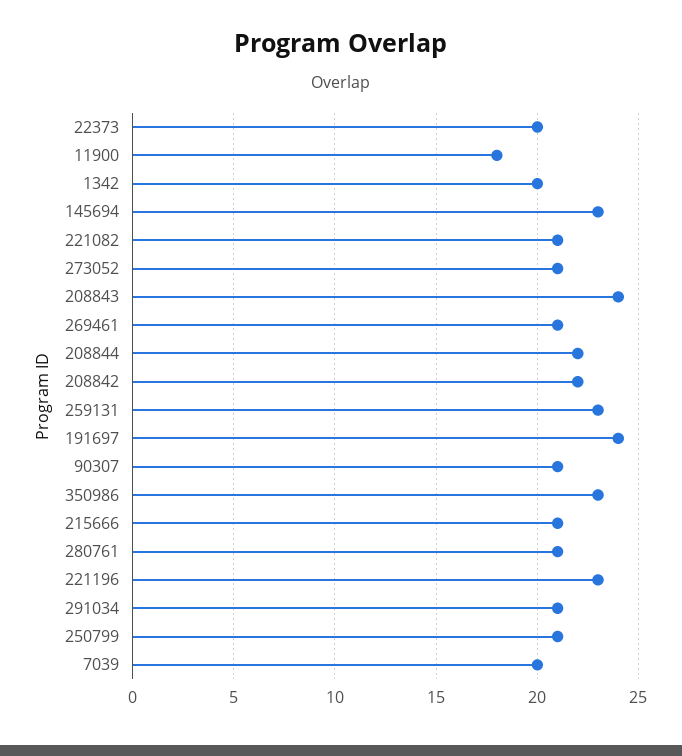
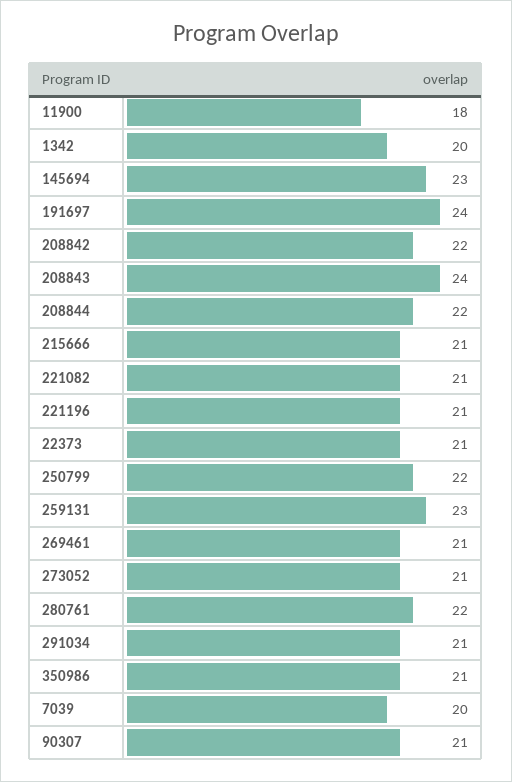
  {
-   "22373": 20,
+   "22373": 21,
    "11900": 18,
    "1342": 20,
    "145694": 23,
    "221082": 21,
    "273052": 21,
    "208843": 24,
    "269461": 21,
    "208844": 22,
    "208842": 22,
    "259131": 23,
    "191697": 24,
    "90307": 21,
-   "350986": 23,
+   "350986": 21,
    "215666": 21,
-   "280761": 21,
+   "280761": 22,
-   "221196": 23,
+   "221196": 21,
    "291034": 21,
-   "250799": 21,
+   "250799": 22,
    "7039": 20
  }

